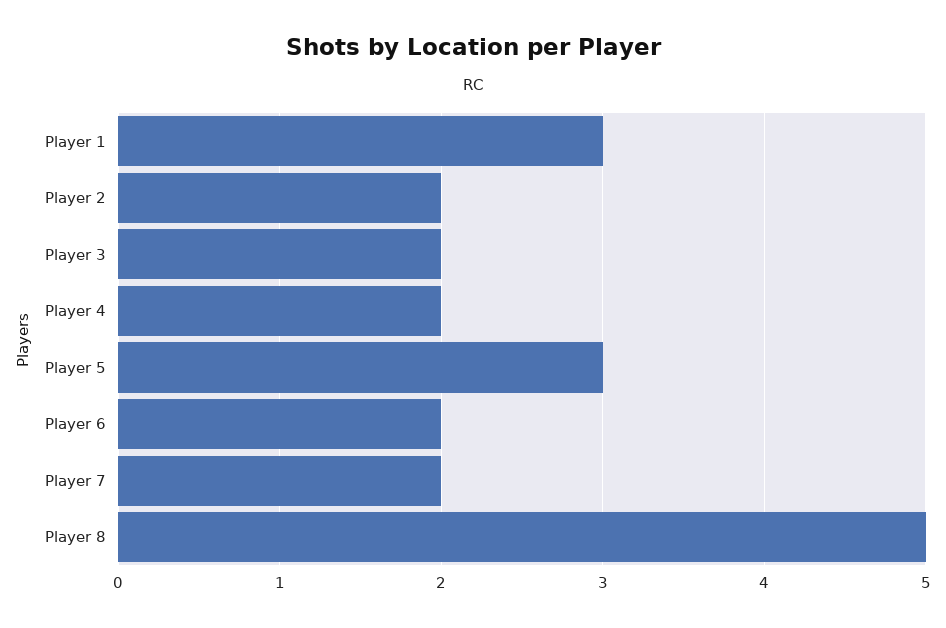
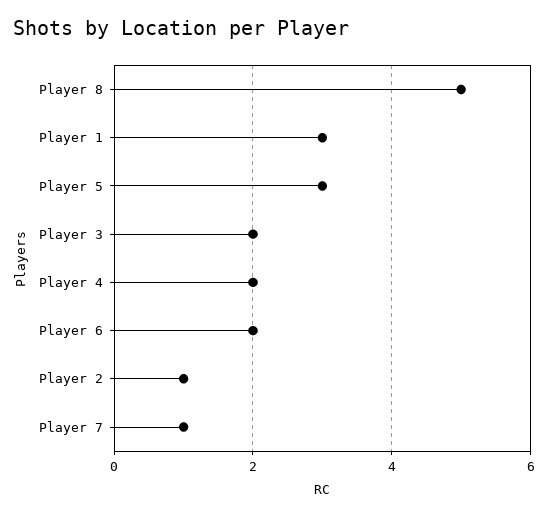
  {
    "Player 1": 3,
-   "Player 2": 2,
+   "Player 2": 1,
    "Player 3": 2,
    "Player 4": 2,
    "Player 5": 3,
    "Player 6": 2,
-   "Player 7": 2,
+   "Player 7": 1,
    "Player 8": 5
  }

